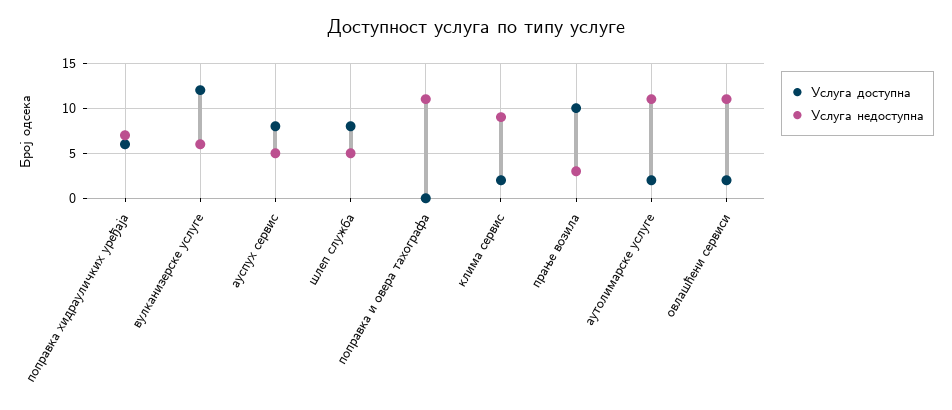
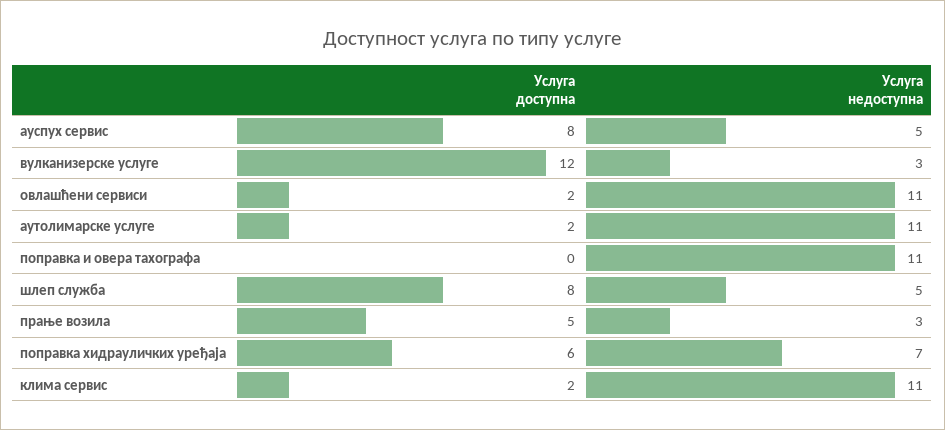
  {
    "Услуга доступна": {
      "поправка хидрауличких уређаја": 6,
      "вулканизерске услуге": 12,
      "ауспух сервис": 8,
      "шлеп служба": 8,
      "поправка и овера тахографа": 0,
      "клима сервис": 2,
-     "прање возила": 10,
+     "прање возила": 5,
      "аутолимарске услуге": 2,
      "овлашћени сервиси": 2
    },
    "Услуга недоступна": {
      "поправка хидрауличких уређаја": 7,
-     "вулканизерске услуге": 6,
+     "вулканизерске услуге": 3,
      "ауспух сервис": 5,
      "шлеп служба": 5,
      "поправка и овера тахографа": 11,
-     "клима сервис": 9,
+     "клима сервис": 11,
      "прање возила": 3,
      "аутолимарске услуге": 11,
      "овлашћени сервиси": 11
    }
  }

